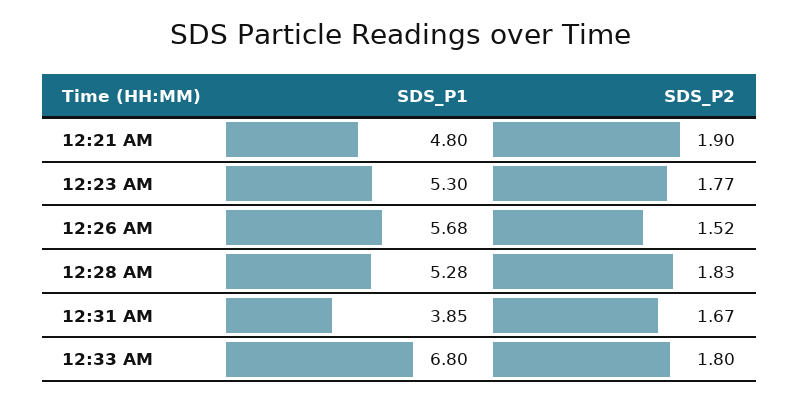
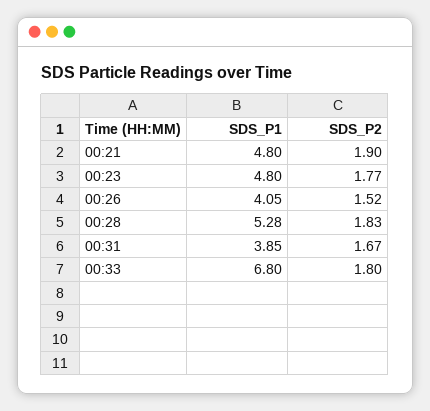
  {
    "SDS_P1": {
      "12:21 AM": 4.8,
-     "12:23 AM": 5.3,
+     "12:23 AM": 4.8,
-     "12:26 AM": 5.68,
+     "12:26 AM": 4.05,
      "12:28 AM": 5.28,
      "12:31 AM": 3.85,
      "12:33 AM": 6.8
    },
    "SDS_P2": {
      "12:21 AM": 1.9,
      "12:23 AM": 1.77,
      "12:26 AM": 1.52,
      "12:28 AM": 1.83,
      "12:31 AM": 1.67,
      "12:33 AM": 1.8
    }
  }

